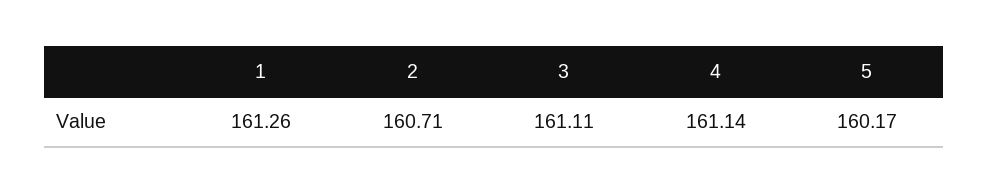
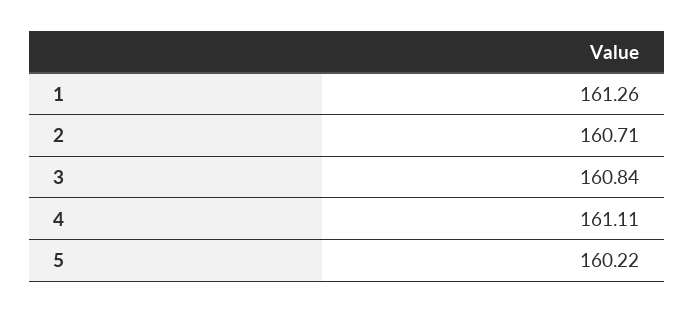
  {
    "1": 161.26,
    "2": 160.71,
-   "3": 161.11,
+   "3": 160.84,
-   "4": 161.14,
+   "4": 161.11,
-   "5": 160.17
+   "5": 160.22
  }

